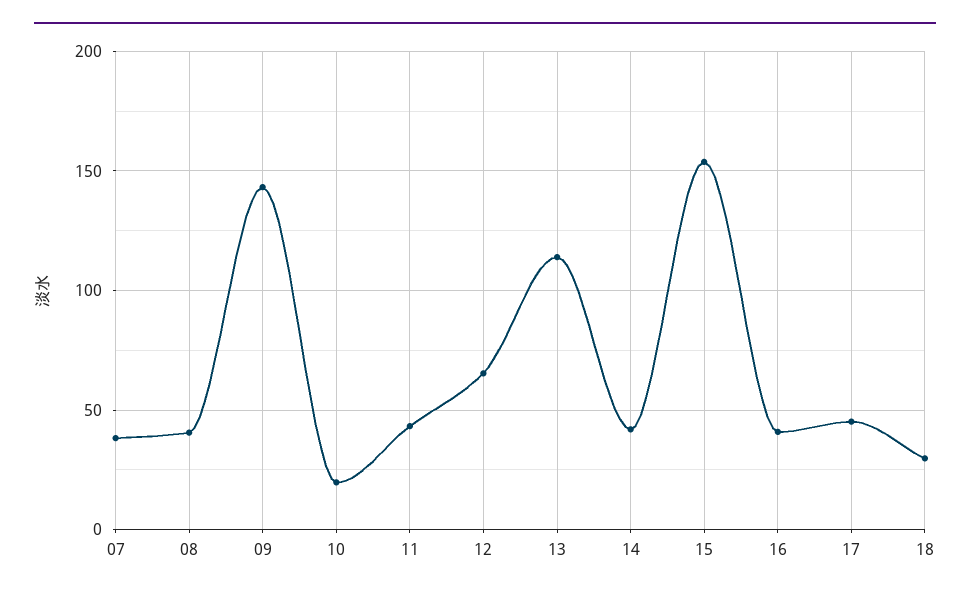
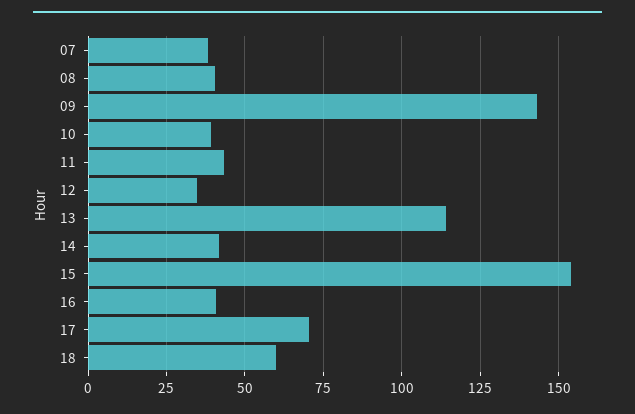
  {
    "07": 37.5,
    "08": 40,
    "09": 142.5,
-   "10": 20,
+   "10": 40,
    "11": 42.5,
-   "12": 65,
+   "12": 35,
    "13": 115,
    "14": 42.5,
    "15": 155,
    "16": 40,
-   "17": 45,
+   "17": 70,
-   "18": 30
+   "18": 60
  }

